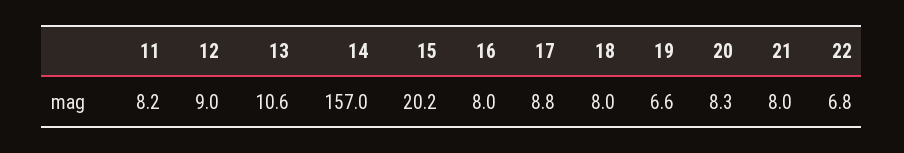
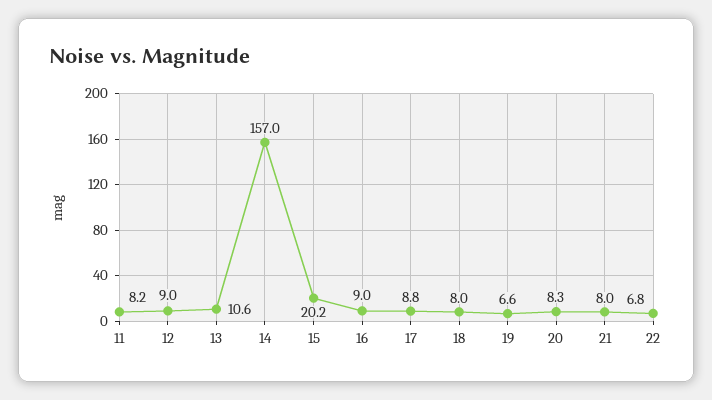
  {
    "11": 8.2,
    "12": 9,
    "13": 10.6,
    "14": 157,
    "15": 20.2,
-   "16": 8,
+   "16": 9,
    "17": 8.8,
    "18": 8,
    "19": 6.6,
    "20": 8.3,
    "21": 8,
    "22": 6.8
  }

